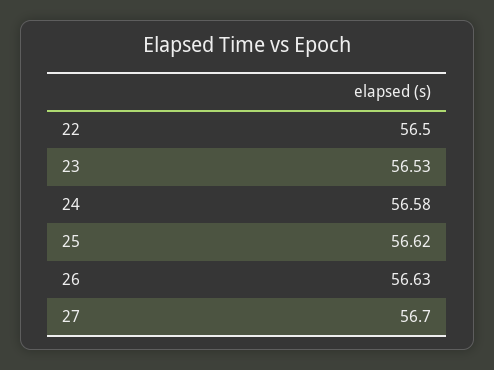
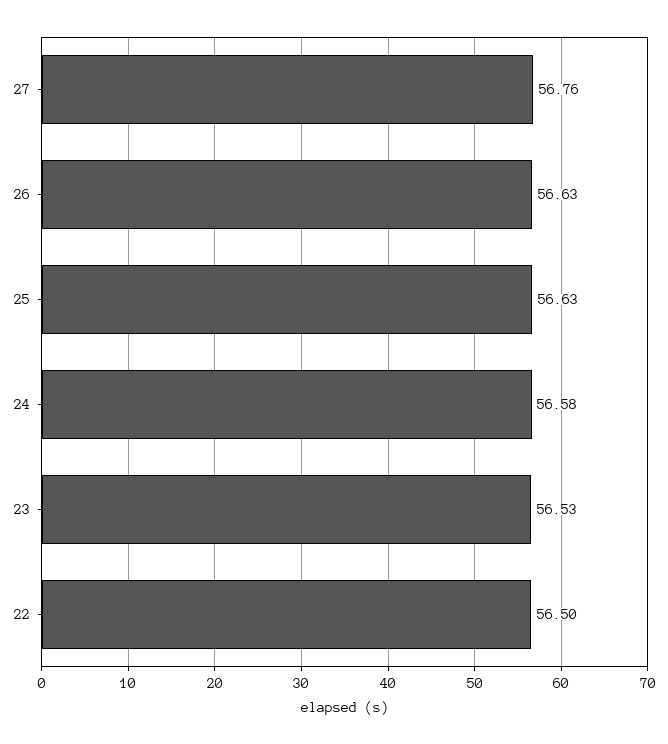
  {
    "22": 56.5,
    "23": 56.53,
    "24": 56.58,
-   "25": 56.62,
+   "25": 56.63,
    "26": 56.63,
-   "27": 56.7
+   "27": 56.76
  }

